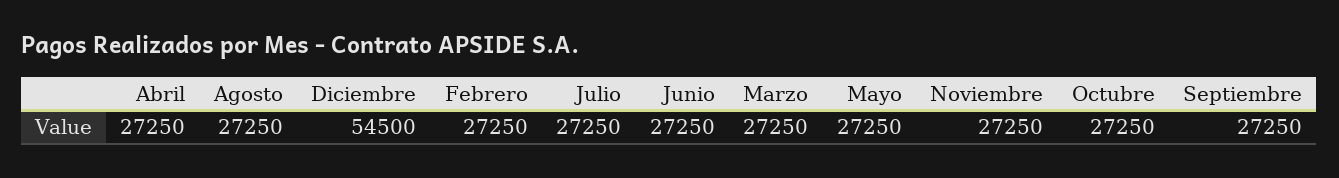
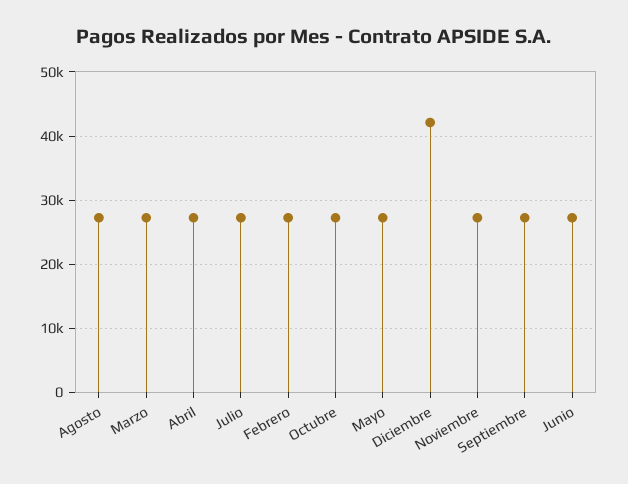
  {
    "Abril": 27250,
    "Agosto": 27250,
-   "Diciembre": 54500,
+   "Diciembre": 42000,
    "Febrero": 27250,
    "Julio": 27250,
    "Junio": 27250,
    "Marzo": 27250,
    "Mayo": 27250,
    "Noviembre": 27250,
    "Octubre": 27250,
    "Septiembre": 27250
  }

